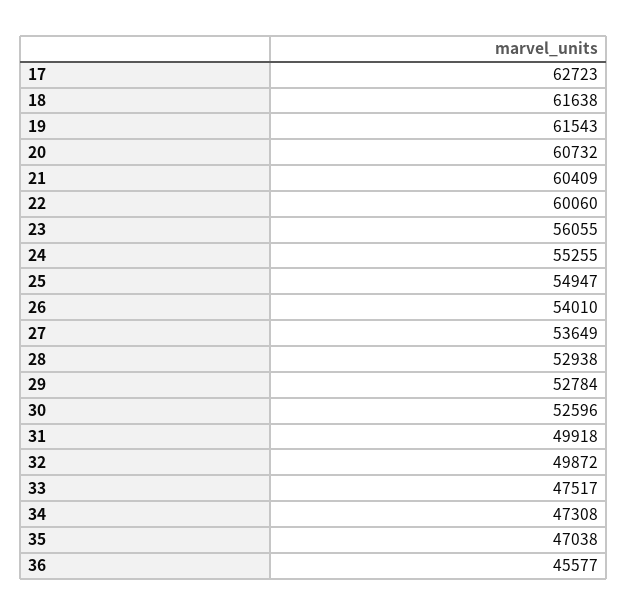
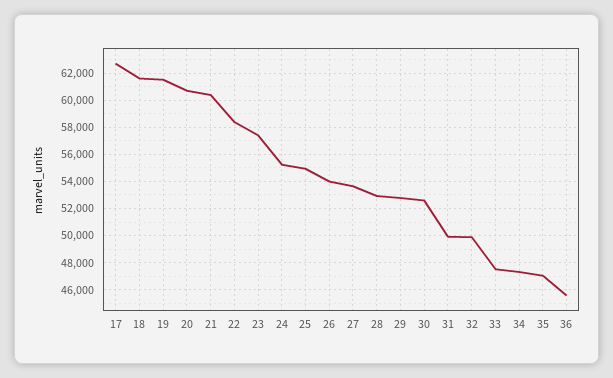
  {
    "17": 62723,
    "18": 61638,
    "19": 61543,
    "20": 60732,
    "21": 60409,
-   "22": 60060,
+   "22": 58500,
-   "23": 56055,
+   "23": 57500,
    "24": 55255,
    "25": 54947,
    "26": 54010,
    "27": 53649,
    "28": 52938,
    "29": 52784,
    "30": 52596,
    "31": 49918,
    "32": 49872,
    "33": 47517,
    "34": 47308,
    "35": 47038,
    "36": 45577
  }

